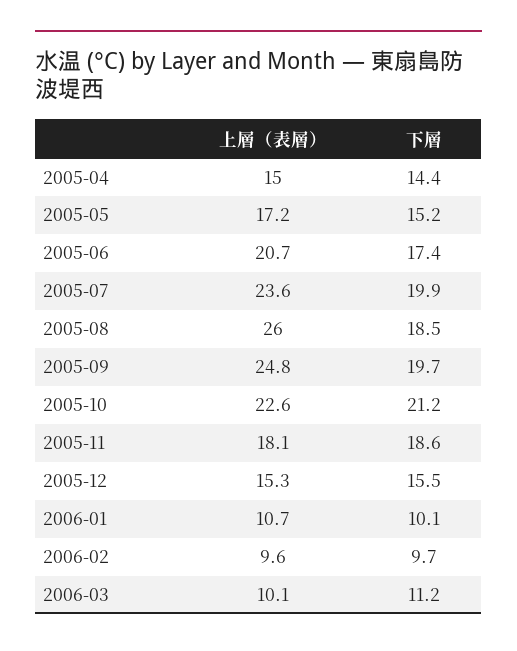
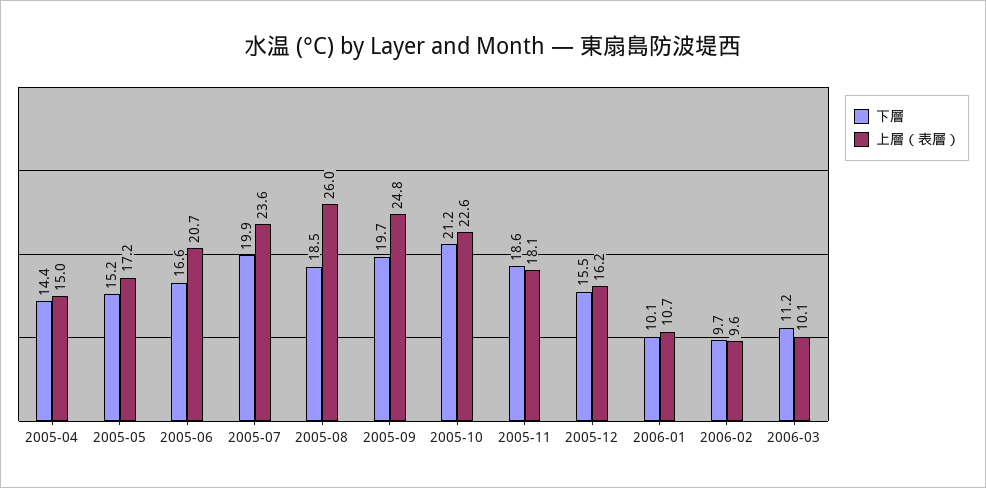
  {
    "上層（表層）": {
      "2005-04": 15,
      "2005-05": 17.2,
      "2005-06": 20.7,
      "2005-07": 23.6,
      "2005-08": 26,
      "2005-09": 24.8,
      "2005-10": 22.6,
      "2005-11": 18.1,
-     "2005-12": 15.3,
+     "2005-12": 16.2,
      "2006-01": 10.7,
      "2006-02": 9.6,
      "2006-03": 10.1
    },
    "下層": {
      "2005-04": 14.4,
      "2005-05": 15.2,
-     "2005-06": 17.4,
+     "2005-06": 16.6,
      "2005-07": 19.9,
      "2005-08": 18.5,
      "2005-09": 19.7,
      "2005-10": 21.2,
      "2005-11": 18.6,
      "2005-12": 15.5,
      "2006-01": 10.1,
      "2006-02": 9.7,
      "2006-03": 11.2
    }
  }

